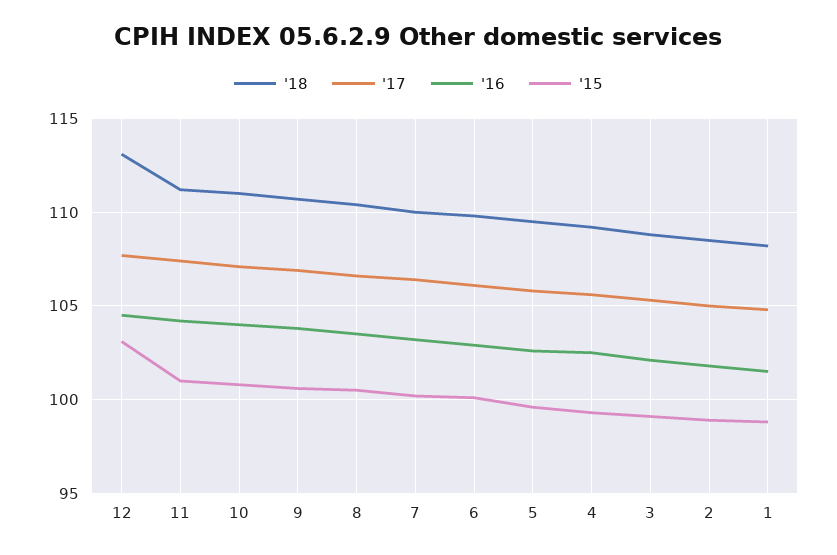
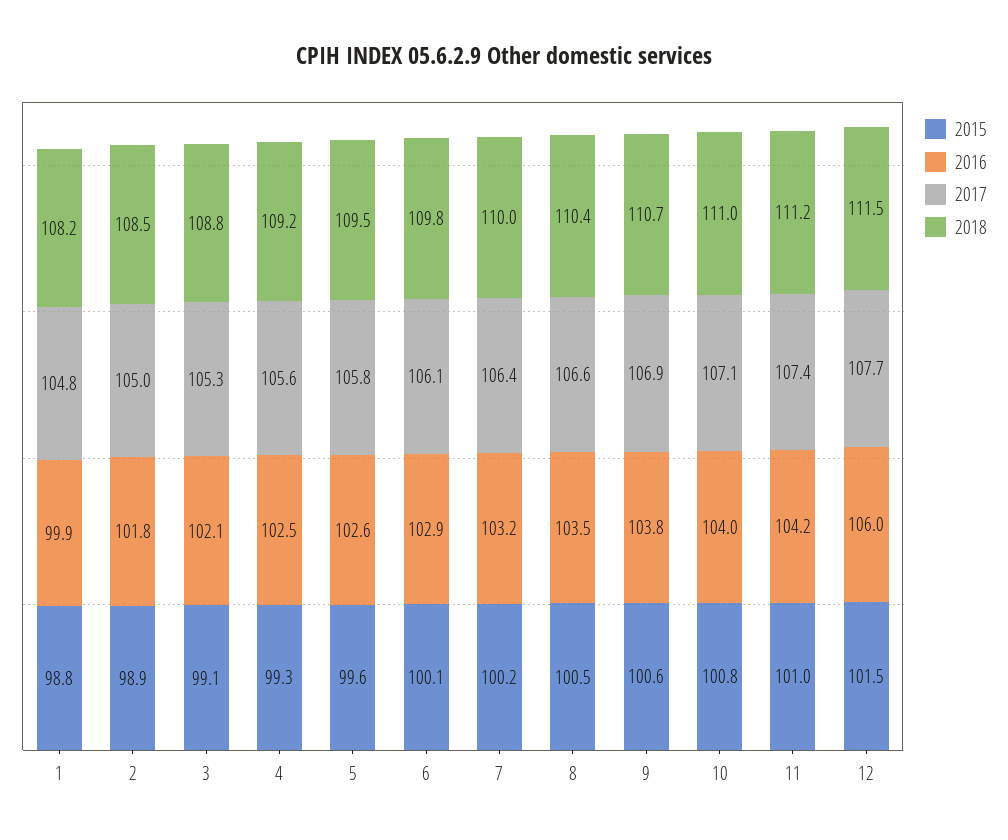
  {
    "'18": {
-     "12": 113,
+     "12": 111.5,
      "11": 111.2,
      "10": 111,
      "9": 110.7,
      "8": 110.4,
      "7": 110,
      "6": 109.8,
      "5": 109.5,
      "4": 109.2,
      "3": 108.8,
      "2": 108.5,
      "1": 108.2
    },
    "'17": {
      "12": 107.7,
      "11": 107.4,
      "10": 107.1,
      "9": 106.9,
      "8": 106.6,
      "7": 106.4,
      "6": 106.1,
      "5": 105.8,
      "4": 105.6,
      "3": 105.3,
      "2": 105,
      "1": 104.8
    },
    "'16": {
-     "12": 104.5,
+     "12": 106,
      "11": 104.2,
      "10": 104,
      "9": 103.8,
      "8": 103.5,
      "7": 103.2,
      "6": 102.9,
      "5": 102.6,
      "4": 102.5,
      "3": 102.1,
      "2": 101.8,
-     "1": 101.5
+     "1": 99.9
    },
    "'15": {
-     "12": 103,
+     "12": 101.5,
      "11": 101,
      "10": 100.8,
      "9": 100.6,
      "8": 100.5,
      "7": 100.2,
      "6": 100.1,
      "5": 99.6,
      "4": 99.3,
      "3": 99.1,
      "2": 98.9,
      "1": 98.8
    }
  }

